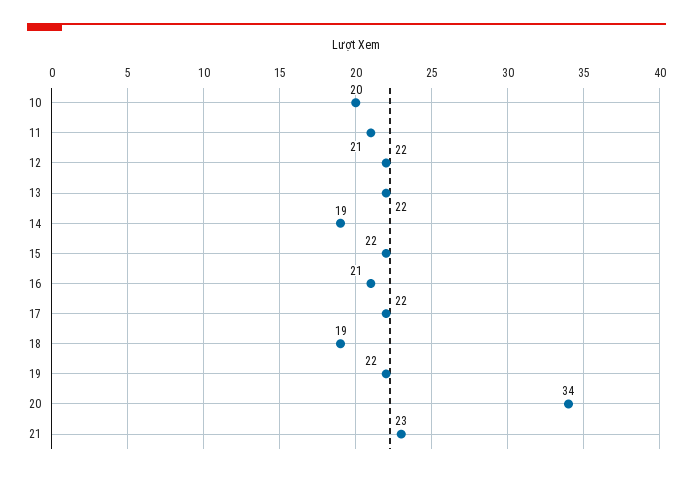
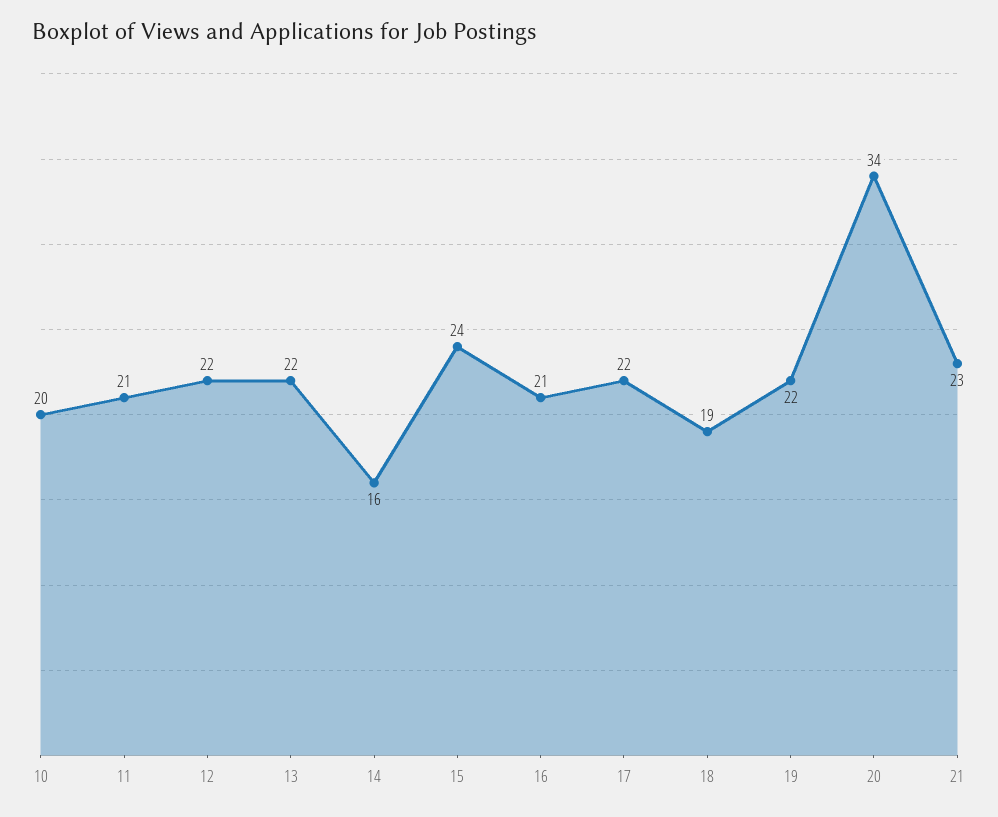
  {
    "10": 20,
    "11": 21,
    "12": 22,
    "13": 22,
-   "14": 19,
+   "14": 16,
-   "15": 22,
+   "15": 24,
    "16": 21,
    "17": 22,
    "18": 19,
    "19": 22,
    "20": 34,
    "21": 23
  }

